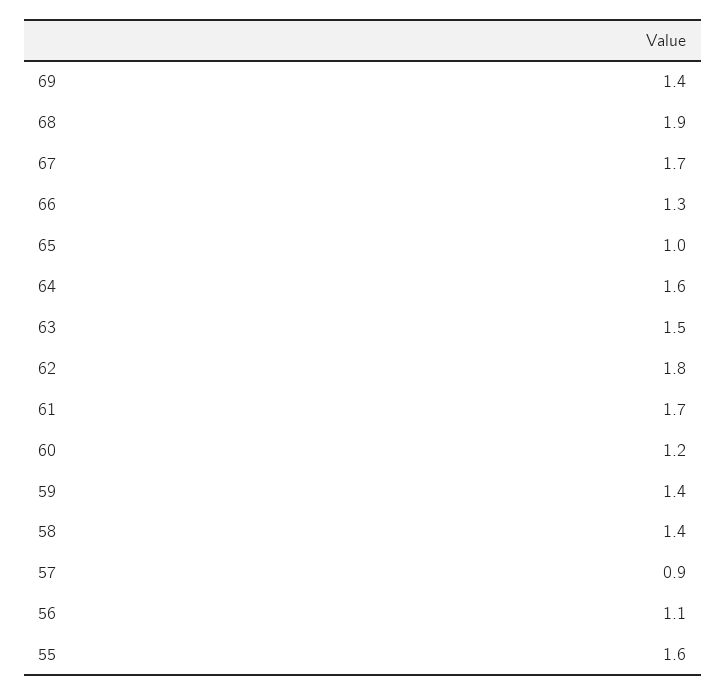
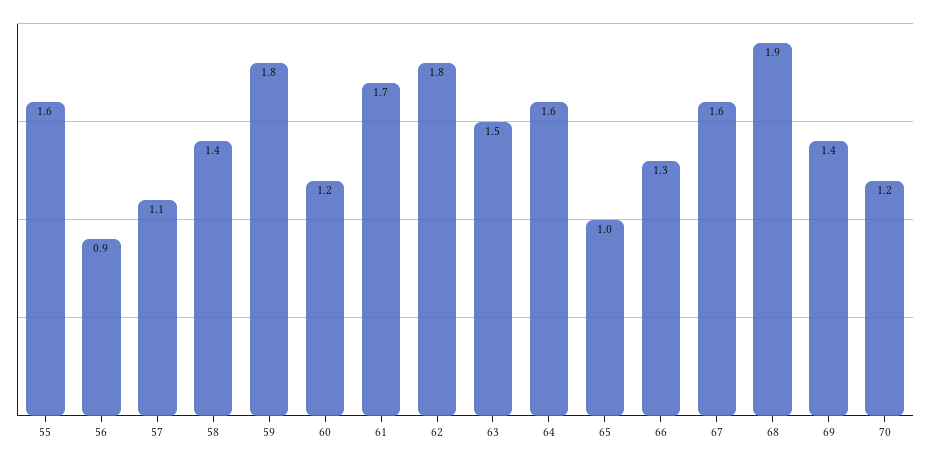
  {
    "69": 1.4,
    "68": 1.9,
-   "67": 1.7,
+   "67": 1.6,
    "66": 1.3,
    "65": 1,
    "64": 1.6,
    "63": 1.5,
    "62": 1.8,
    "61": 1.7,
    "60": 1.2,
-   "59": 1.4,
+   "59": 1.8,
    "58": 1.4,
-   "57": 0.9,
+   "57": 1.1,
-   "56": 1.1,
+   "56": 0.9,
-   "55": 1.6
+   "55": 1.6,
+   "70": 1.2
  }

